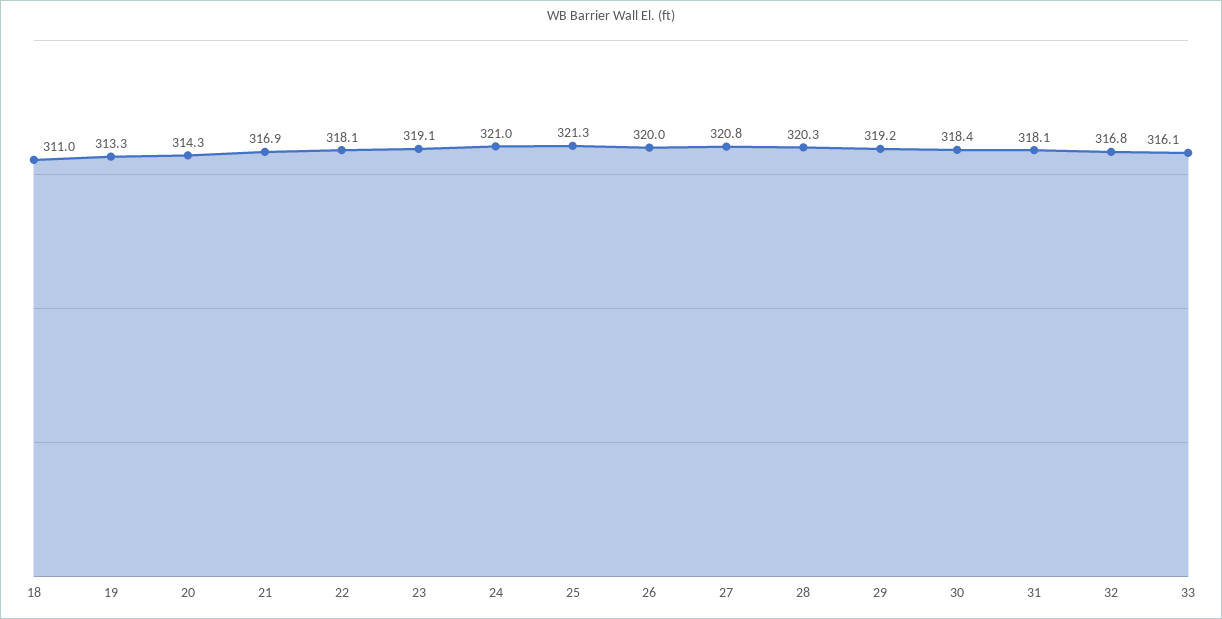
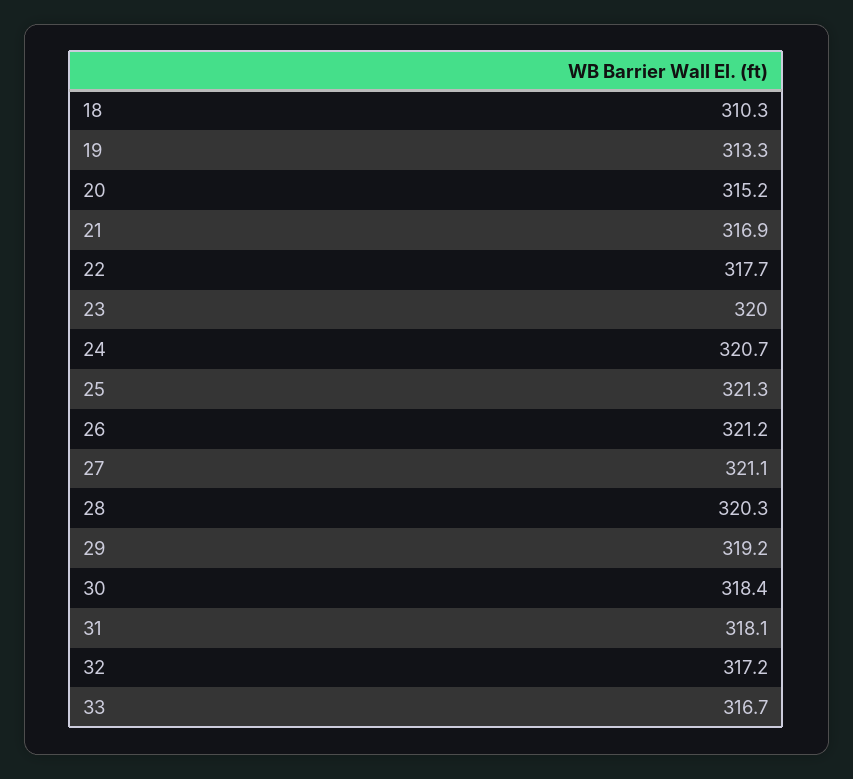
  {
-   "18": 311,
+   "18": 310.3,
    "19": 313.3,
-   "20": 314.3,
+   "20": 315.2,
    "21": 316.9,
-   "22": 318.1,
+   "22": 317.7,
-   "23": 319.1,
+   "23": 320,
-   "24": 321,
+   "24": 320.7,
    "25": 321.3,
-   "26": 320,
+   "26": 321.2,
-   "27": 320.8,
+   "27": 321.1,
    "28": 320.3,
    "29": 319.2,
    "30": 318.4,
    "31": 318.1,
-   "32": 316.8,
+   "32": 317.2,
-   "33": 316.1
+   "33": 316.7
  }

